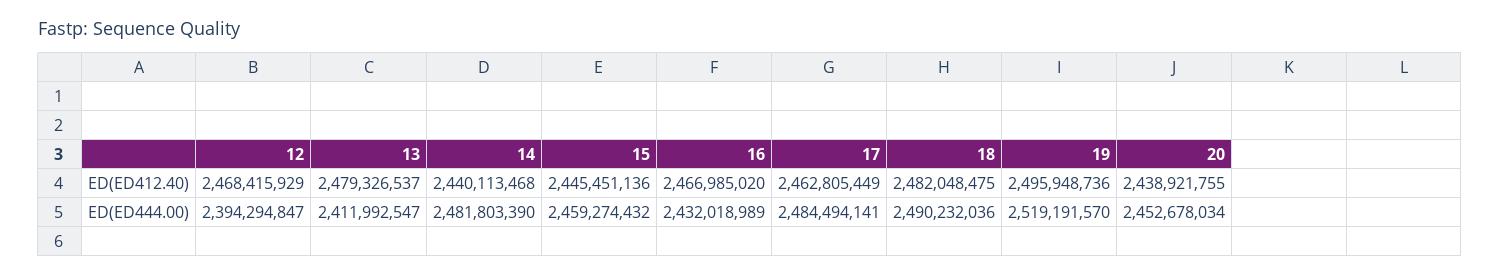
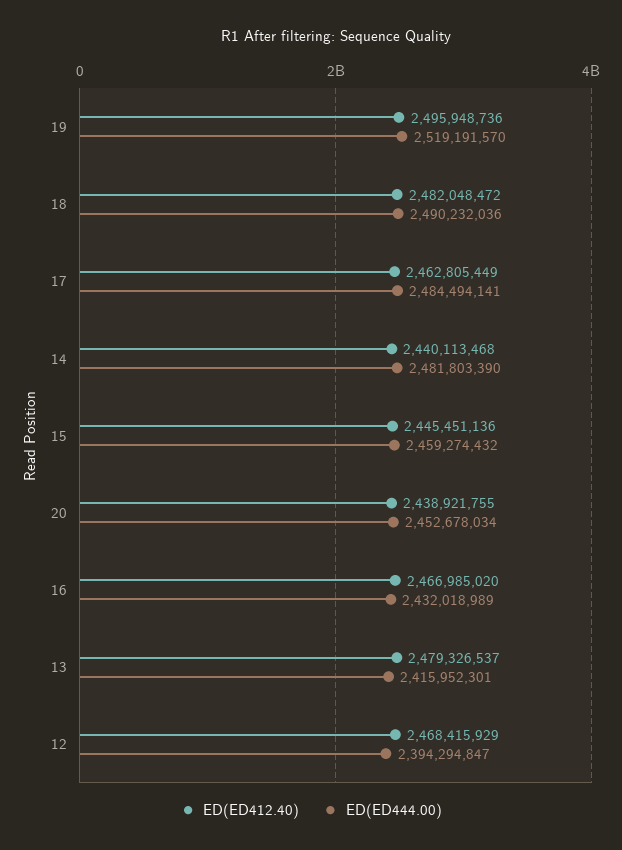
  {
    "ED(ED412.40)": {
      "12": 2468415929,
      "13": 2479326537,
      "14": 2440113468,
      "15": 2445451136,
      "16": 2466985020,
      "17": 2462805449,
-     "18": 2482048475,
+     "18": 2482048472,
      "19": 2495948736,
      "20": 2438921755
    },
    "ED(ED444.00)": {
      "12": 2394294847,
-     "13": 2411992547,
+     "13": 2415952301,
      "14": 2481803390,
      "15": 2459274432,
      "16": 2432018989,
      "17": 2484494141,
      "18": 2490232036,
      "19": 2519191570,
      "20": 2452678034
    }
  }

